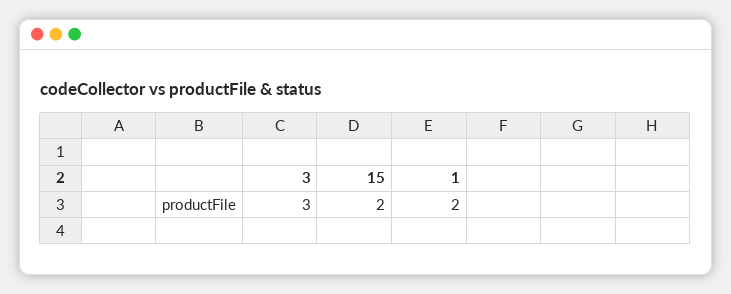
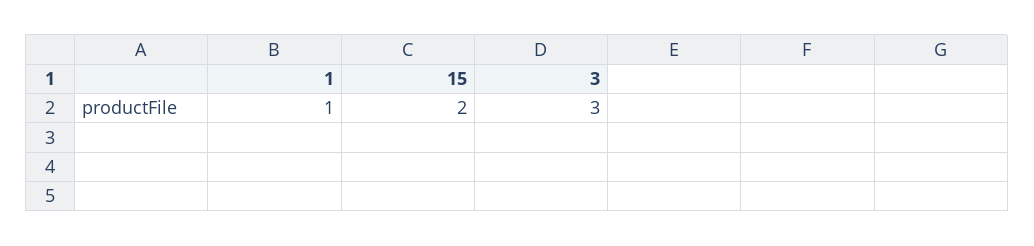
  {
    "3": 3,
    "15": 2,
-   "1": 2
+   "1": 1
  }

